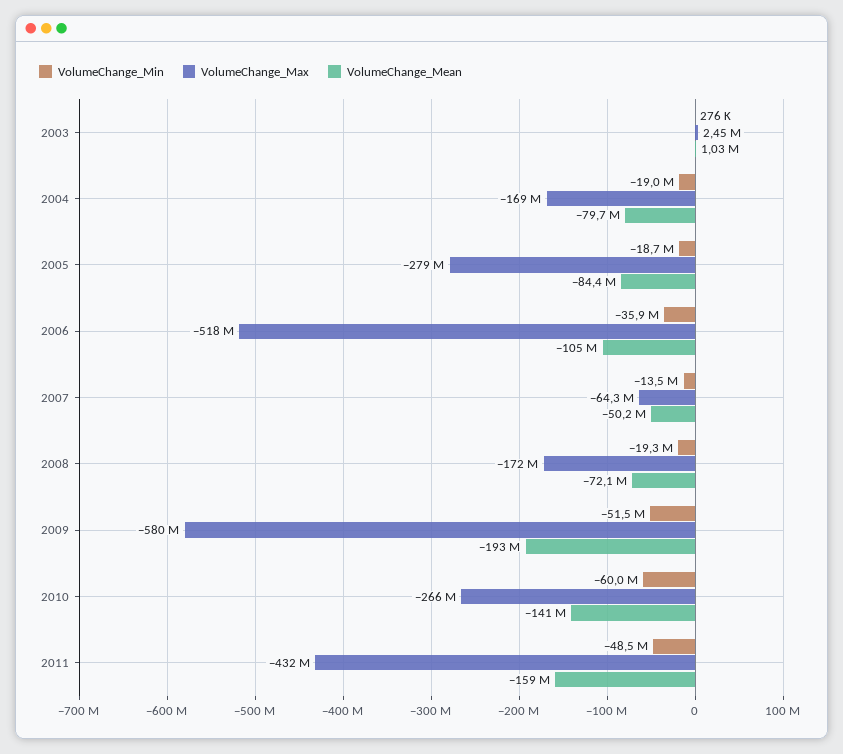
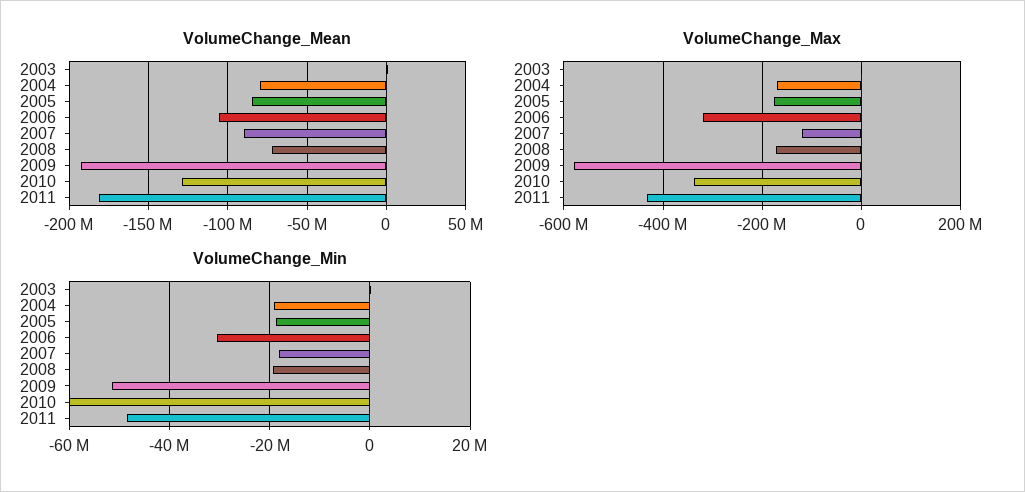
  {
    "VolumeChange_Min": {
      "2003": 276000,
      "2004": -19000000,
      "2005": -18700000,
-     "2006": -35900000,
+     "2006": -30000000,
-     "2007": -13500000,
+     "2007": -18000000,
      "2008": -19300000,
      "2009": -51500000,
      "2010": -60000000,
      "2011": -48500000
    },
    "VolumeChange_Max": {
      "2003": 2450000,
      "2004": -169000000,
-     "2005": -279000000,
+     "2005": -180000000,
-     "2006": -518000000,
+     "2006": -320000000,
-     "2007": -64300000,
+     "2007": -120000000,
      "2008": -172000000,
      "2009": -580000000,
-     "2010": -266000000,
+     "2010": -340000000,
      "2011": -432000000
    },
    "VolumeChange_Mean": {
      "2003": 1030000,
      "2004": -79700000,
      "2005": -84400000,
      "2006": -105000000,
-     "2007": -50200000,
+     "2007": -90000000,
      "2008": -72100000,
      "2009": -193000000,
-     "2010": -141000000,
+     "2010": -130000000,
-     "2011": -159000000
+     "2011": -180000000
    }
  }

